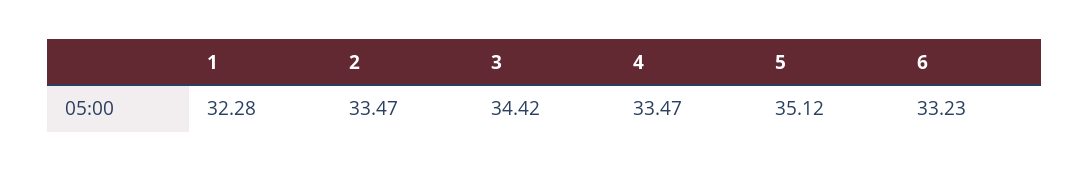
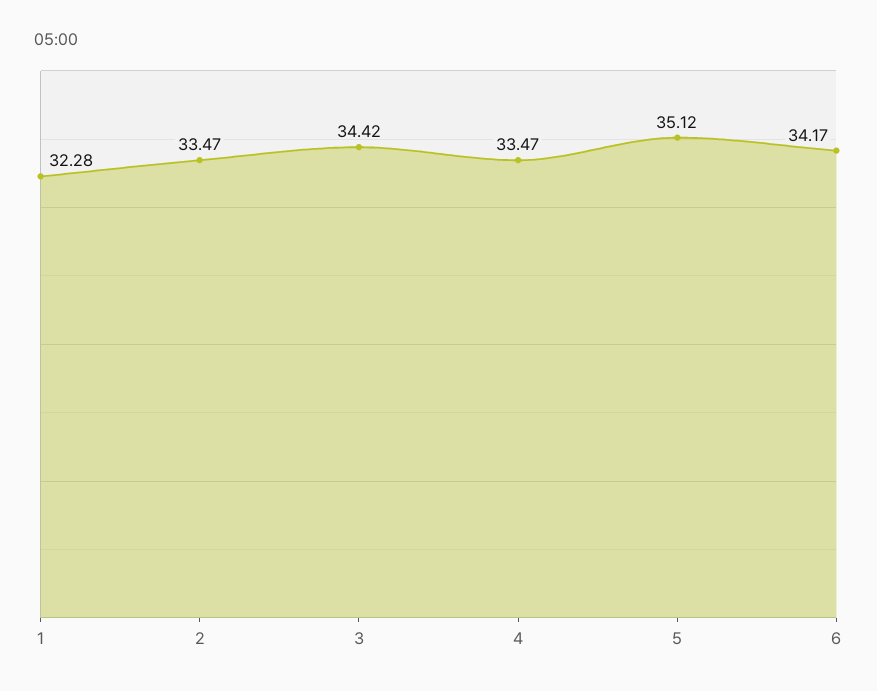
  {
    "1": 32.28,
    "2": 33.47,
    "3": 34.42,
    "4": 33.47,
    "5": 35.12,
-   "6": 33.23
+   "6": 34.17
  }

